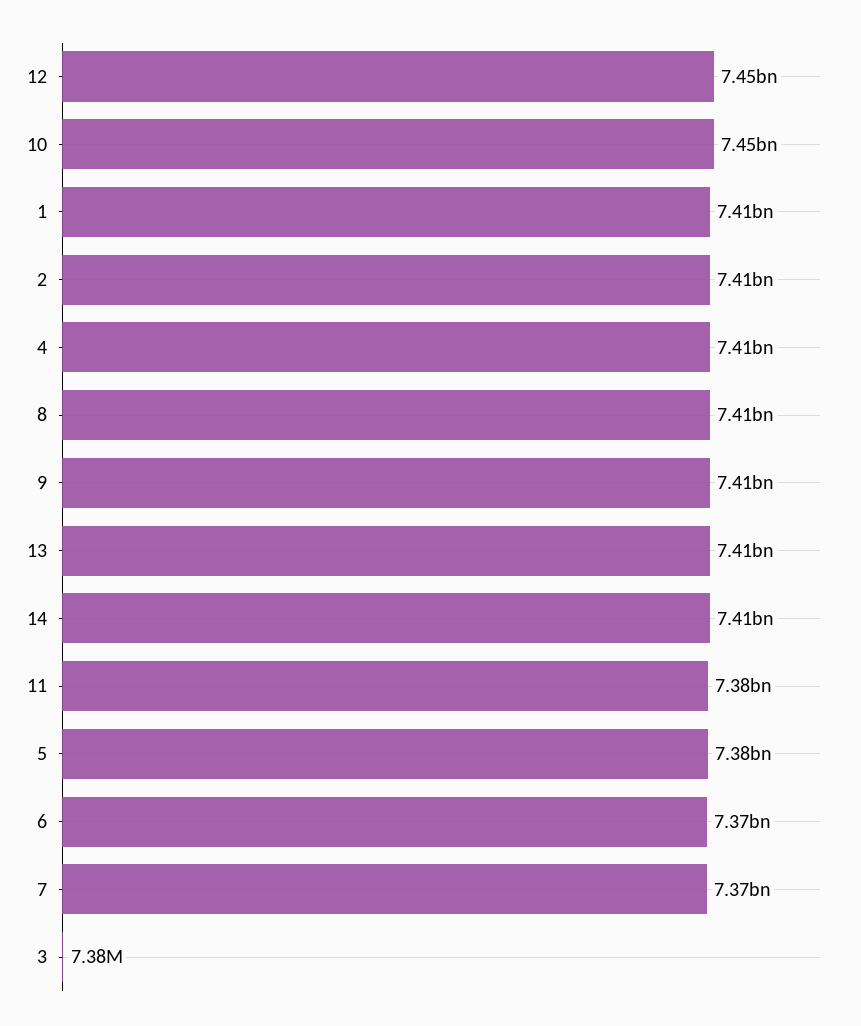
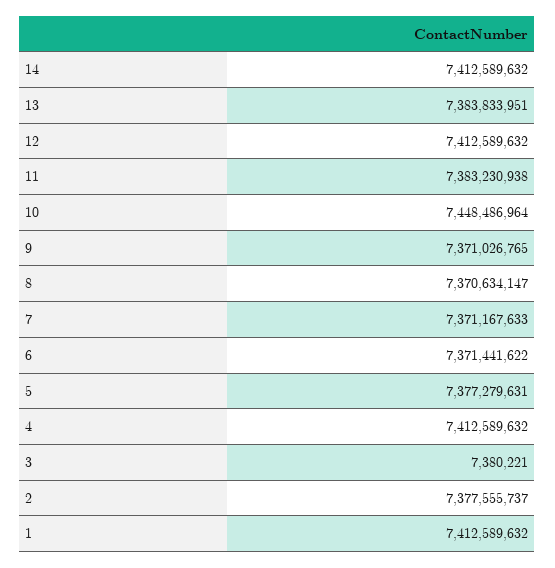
  {
-   "12": 7450000000,
+   "12": 7412589632,
    "10": 7448486964,
    "1": 7412589632,
-   "2": 7410000000,
+   "2": 7377555737,
    "4": 7412589632,
-   "8": 7410000000,
+   "8": 7370634147,
-   "9": 7410000000,
+   "9": 7371026765,
-   "13": 7410000000,
+   "13": 7383833951,
    "14": 7412589632,
    "11": 7383230938,
    "5": 7377279631,
    "6": 7371441622,
    "7": 7371167633,
    "3": 7380221
  }

